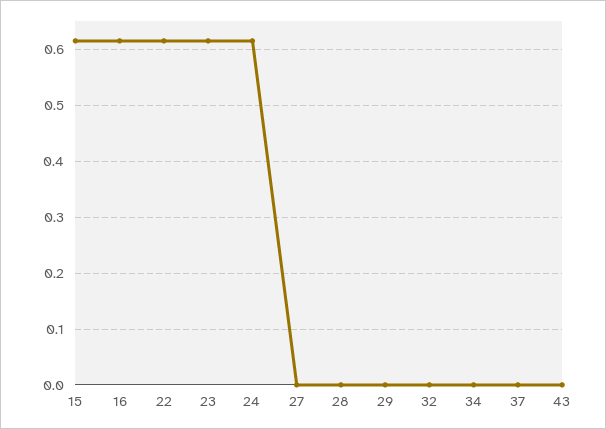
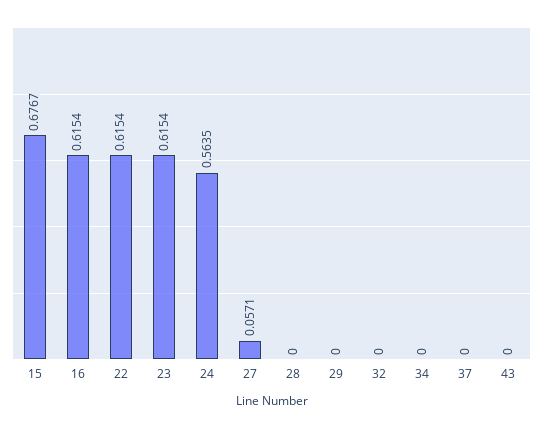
  {
-   "15": 0.62,
+   "15": 0.6767,
    "16": 0.6154,
    "22": 0.6154,
    "23": 0.6154,
-   "24": 0.62,
+   "24": 0.5635,
-   "27": 0,
+   "27": 0.0571,
    "28": 0,
    "29": 0,
    "32": 0,
    "34": 0,
    "37": 0,
    "43": 0
  }

